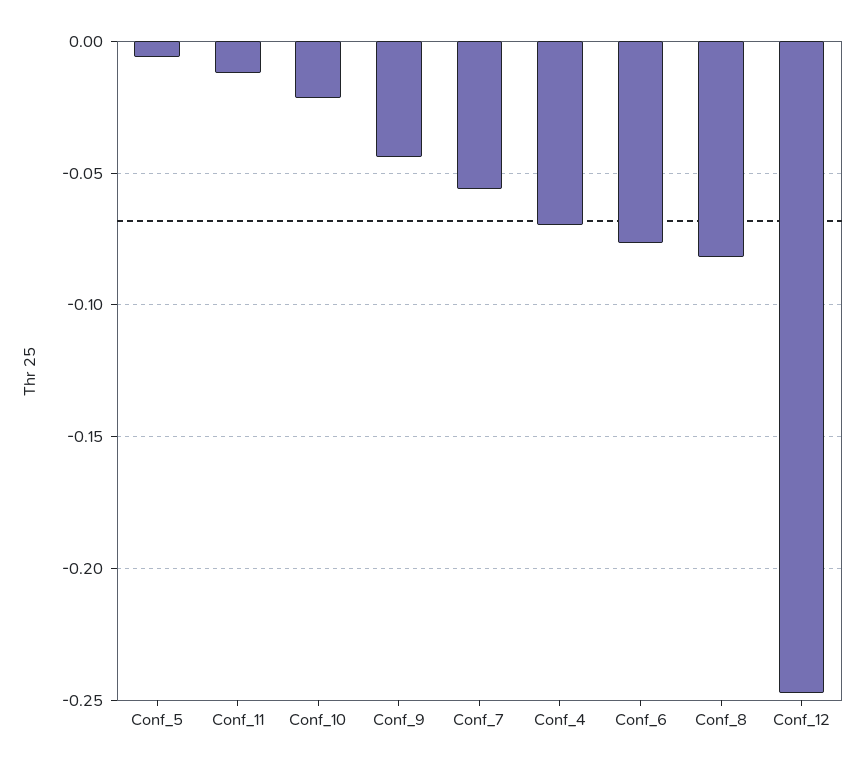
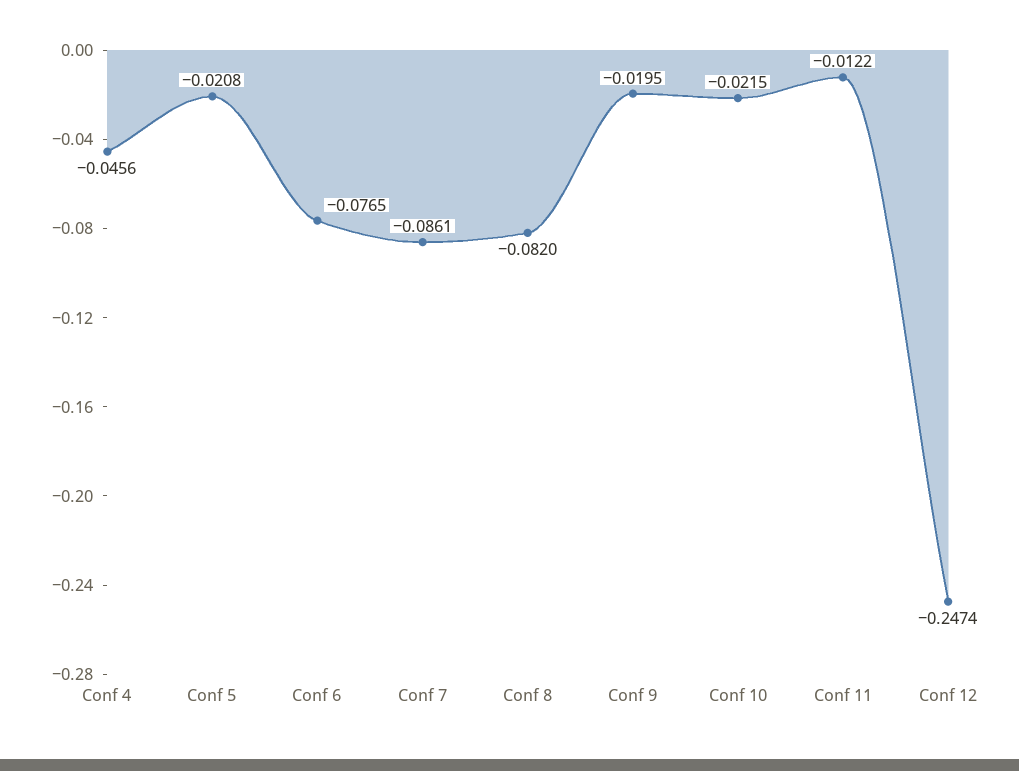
  {
-   "Conf_5": -0.005,
+   "Conf_5": -0.0208,
    "Conf_11": -0.0122,
    "Conf_10": -0.0215,
-   "Conf_9": -0.045,
+   "Conf_9": -0.0195,
-   "Conf_7": -0.055,
+   "Conf_7": -0.0861,
-   "Conf_4": -0.07,
+   "Conf_4": -0.0456,
    "Conf_6": -0.0765,
    "Conf_8": -0.082,
    "Conf_12": -0.2474
  }

